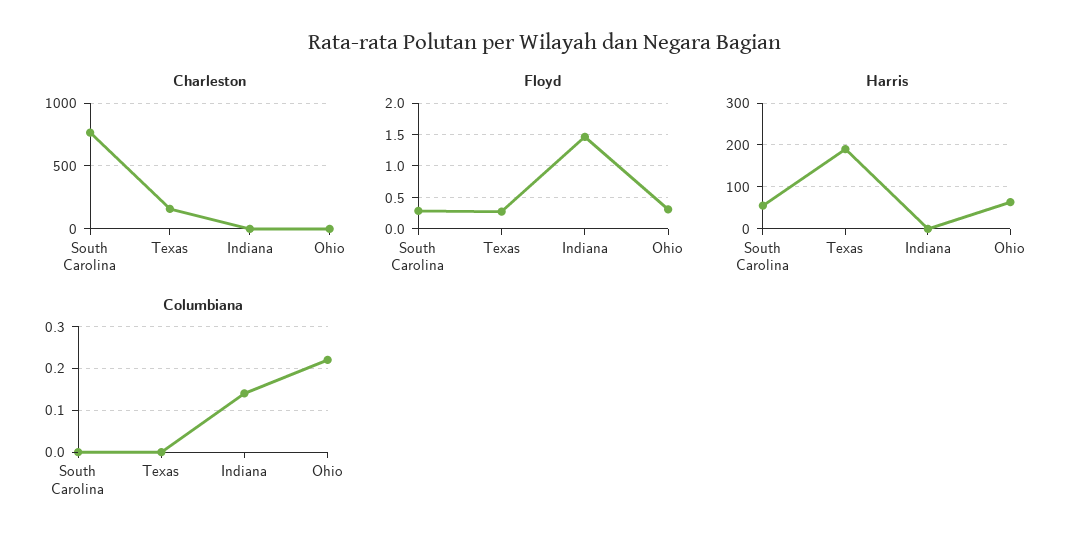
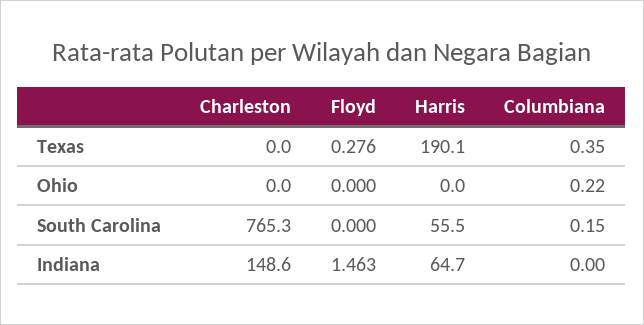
  {
    "Charleston": {
      "South Carolina": 765.3,
-     "Texas": 150,
+     "Texas": 0,
-     "Indiana": 0,
+     "Indiana": 148.6,
      "Ohio": 0
    },
    "Floyd": {
-     "South Carolina": 0.3,
+     "South Carolina": 0,
      "Texas": 0.276,
      "Indiana": 1.463,
-     "Ohio": 0.3
+     "Ohio": 0
    },
    "Harris": {
      "South Carolina": 55.5,
      "Texas": 190.1,
-     "Indiana": 0,
+     "Indiana": 64.7,
-     "Ohio": 60
+     "Ohio": 0
    },
    "Columbiana": {
-     "South Carolina": 0,
+     "South Carolina": 0.15,
-     "Texas": 0,
+     "Texas": 0.35,
-     "Indiana": 0.15,
+     "Indiana": 0,
      "Ohio": 0.22
    }
  }

